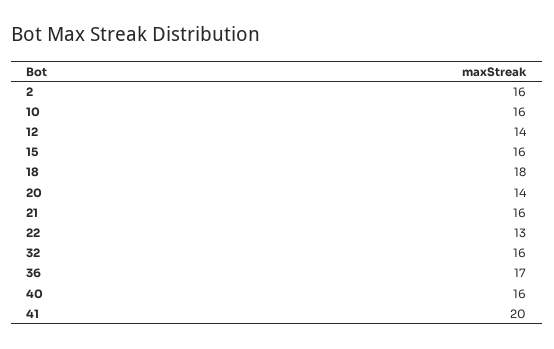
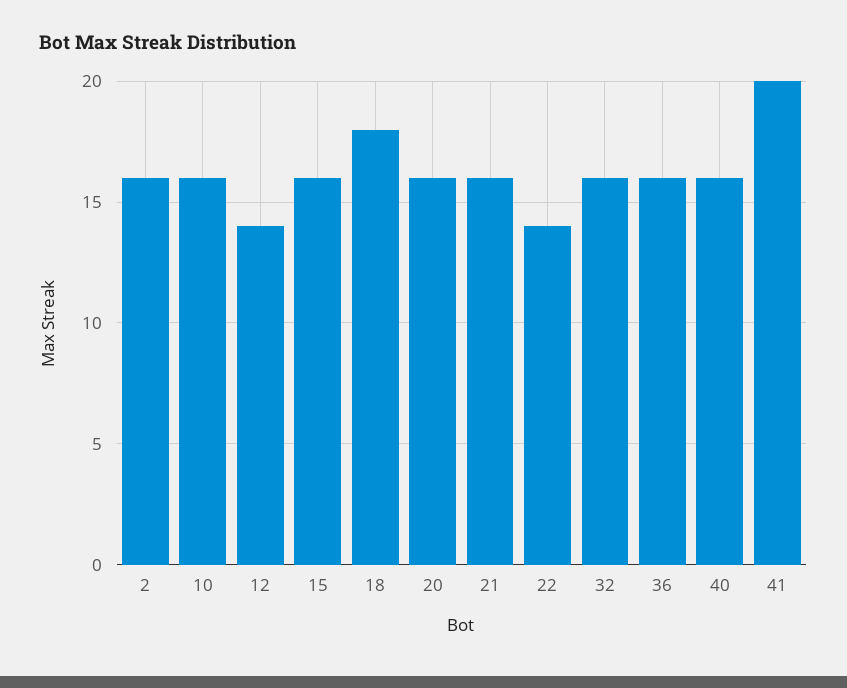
  {
    "2": 16,
    "10": 16,
    "12": 14,
    "15": 16,
    "18": 18,
-   "20": 14,
+   "20": 16,
    "21": 16,
-   "22": 13,
+   "22": 14,
    "32": 16,
-   "36": 17,
+   "36": 16,
    "40": 16,
    "41": 20
  }

